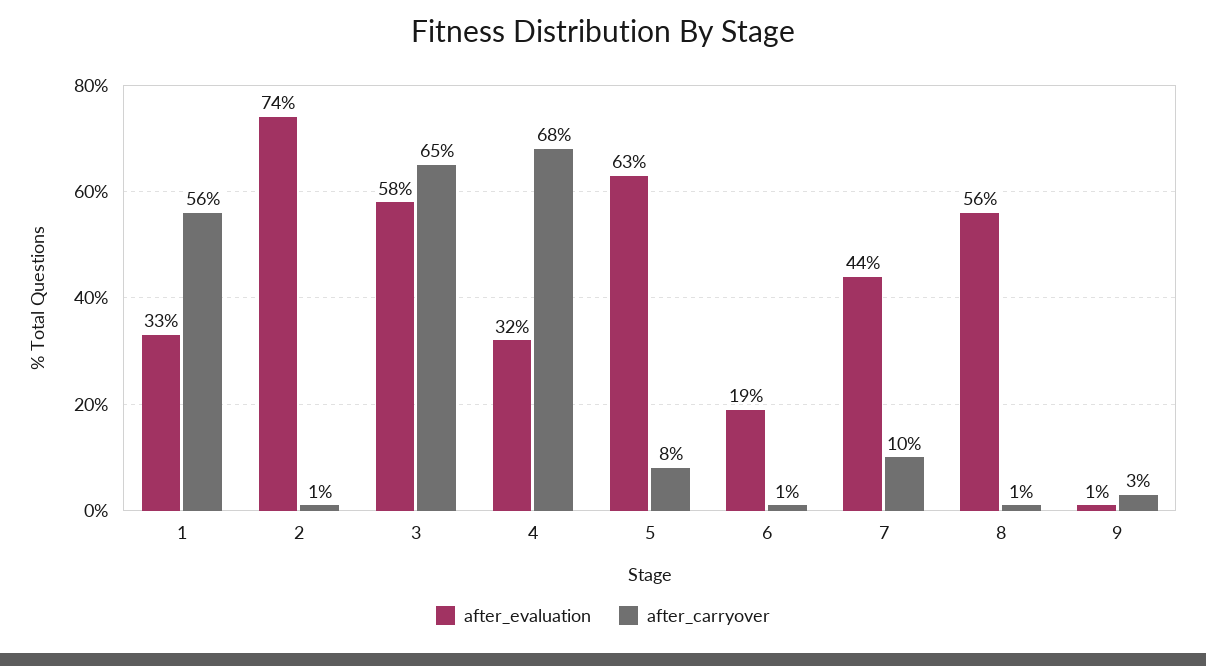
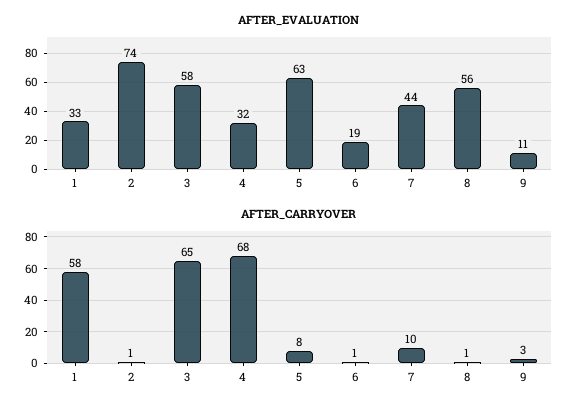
  {
    "after_evaluation": {
      "1": 33,
      "2": 74,
      "3": 58,
      "4": 32,
      "5": 63,
      "6": 19,
      "7": 44,
      "8": 56,
-     "9": 1
+     "9": 11
    },
    "after_carryover": {
-     "1": 56,
+     "1": 58,
      "2": 1,
      "3": 65,
      "4": 68,
      "5": 8,
      "6": 1,
      "7": 10,
      "8": 1,
      "9": 3
    }
  }

